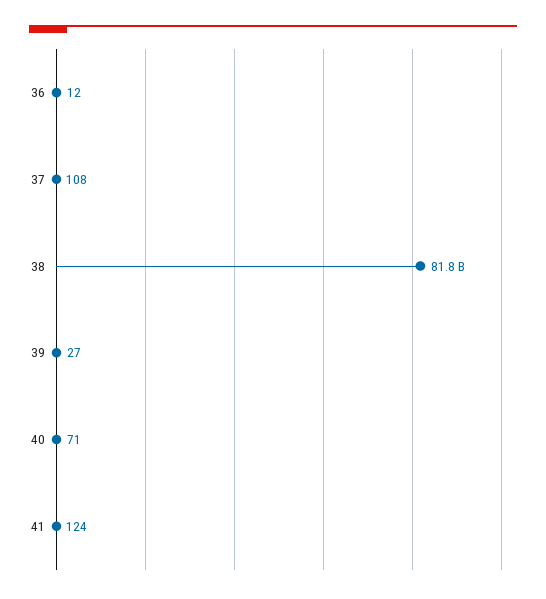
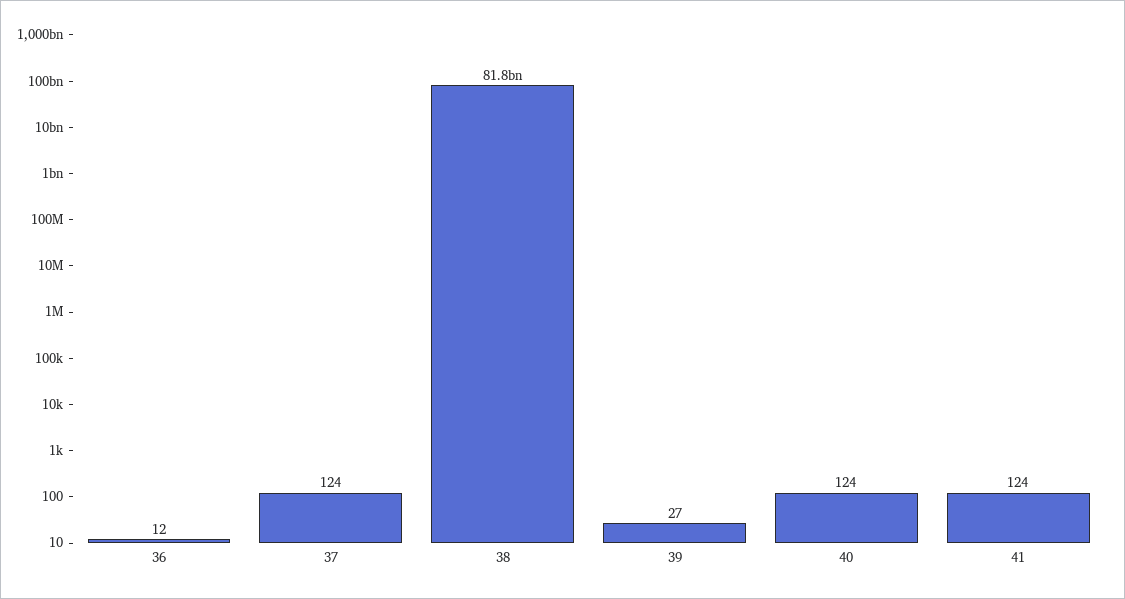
  {
    "36": 12,
-   "37": 108,
+   "37": 124,
    "38": 81800000000,
    "39": 27,
-   "40": 71,
+   "40": 124,
    "41": 124
  }

